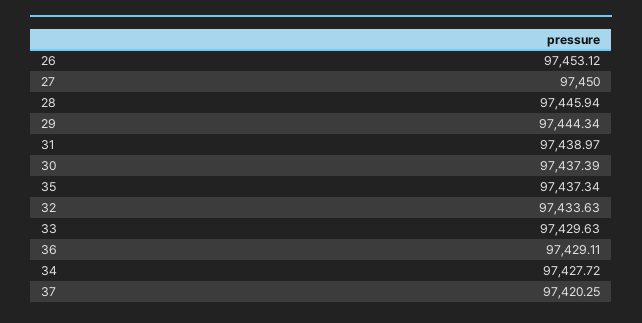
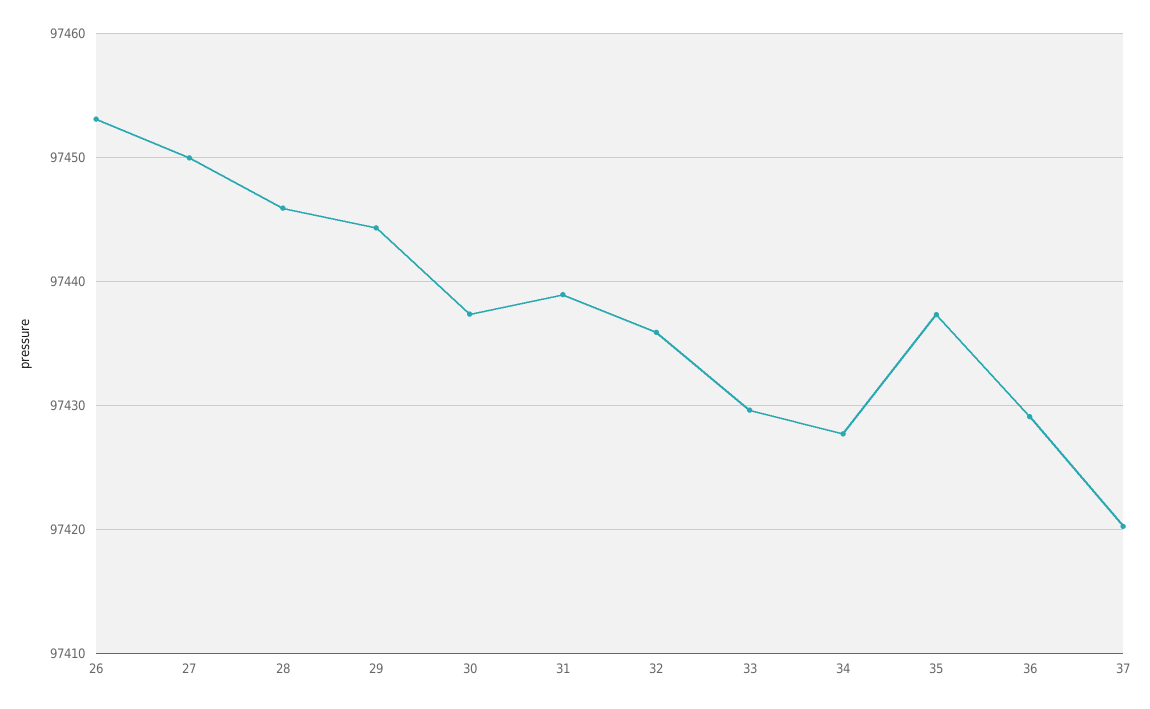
  {
    "26": 97453.12,
    "27": 97450,
    "28": 97445.94,
    "29": 97444.34,
    "31": 97438.97,
    "30": 97437.39,
    "35": 97437.34,
-   "32": 97433.63,
+   "32": 97436,
    "33": 97429.63,
    "36": 97429.11,
    "34": 97427.72,
    "37": 97420.25
  }

